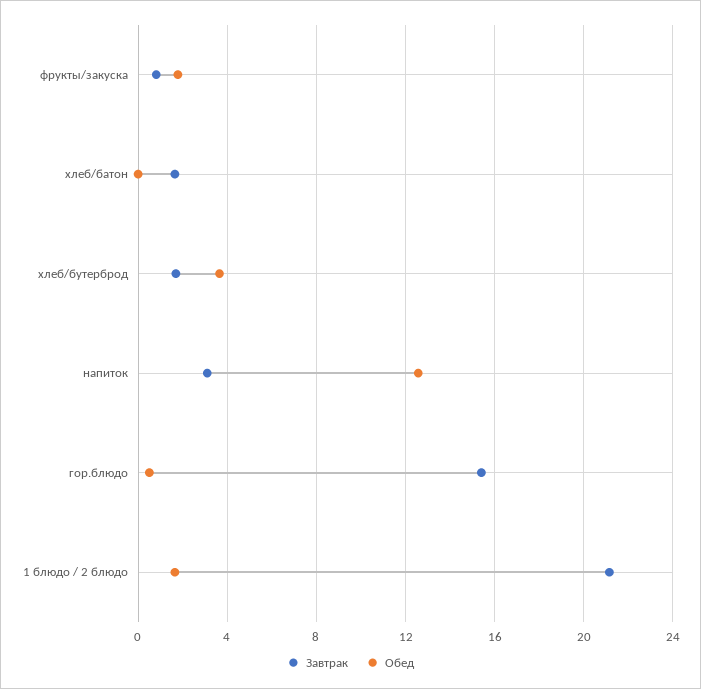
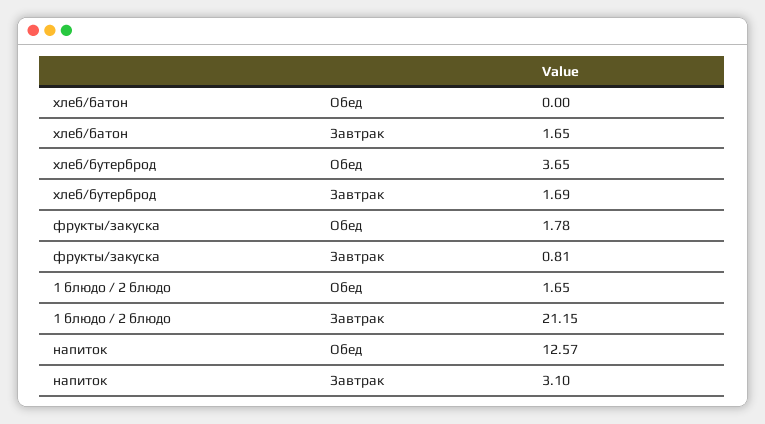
  {
    "Завтрак": {
      "фрукты/закуска": 0.81,
      "хлеб/батон": 1.65,
      "хлеб/бутерброд": 1.69,
      "напиток": 3.1,
-     "гор.блюдо": 15.5,
      "1 блюдо / 2 блюдо": 21.15
    },
    "Обед": {
      "фрукты/закуска": 1.78,
      "хлеб/батон": 0,
      "хлеб/бутерброд": 3.65,
      "напиток": 12.57,
-     "гор.блюдо": 0.5,
      "1 блюдо / 2 блюдо": 1.65
    }
  }

